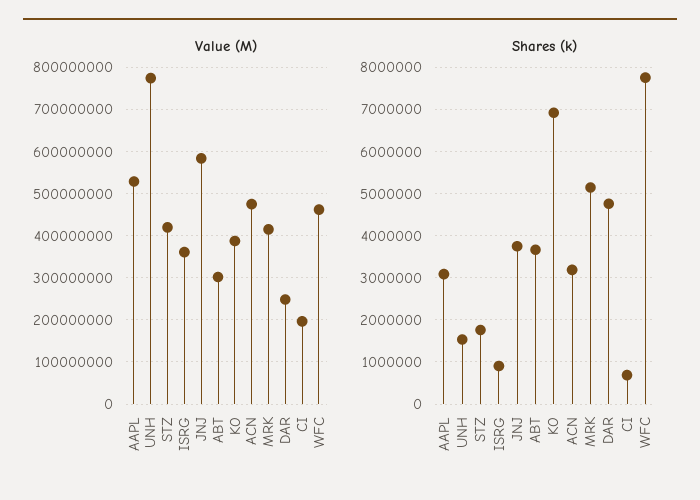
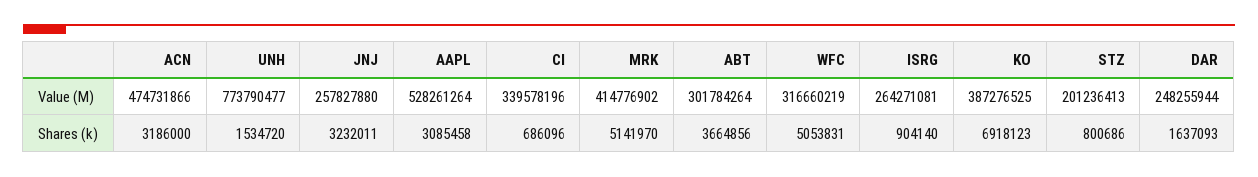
  {
    "Value (M)": {
      "AAPL": 528261264,
      "UNH": 773790477,
-     "STZ": 420000000,
+     "STZ": 201236413,
-     "ISRG": 360000000,
+     "ISRG": 264271081,
-     "JNJ": 580000000,
+     "JNJ": 257827880,
      "ABT": 301784264,
      "KO": 387276525,
      "ACN": 474731866,
      "MRK": 414776902,
      "DAR": 248255944,
-     "CI": 200000000,
+     "CI": 339578196,
-     "WFC": 460000000
+     "WFC": 316660219
    },
    "Shares (k)": {
      "AAPL": 3085458,
      "UNH": 1534720,
-     "STZ": 1800000,
+     "STZ": 800686,
      "ISRG": 904140,
-     "JNJ": 3800000,
+     "JNJ": 3232011,
      "ABT": 3664856,
      "KO": 6918123,
      "ACN": 3186000,
      "MRK": 5141970,
-     "DAR": 4800000,
+     "DAR": 1637093,
      "CI": 686096,
-     "WFC": 7800000
+     "WFC": 5053831
    }
  }

